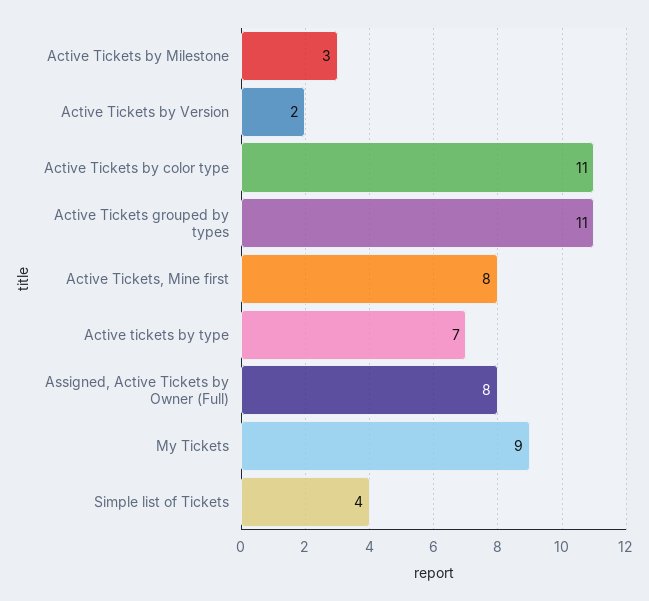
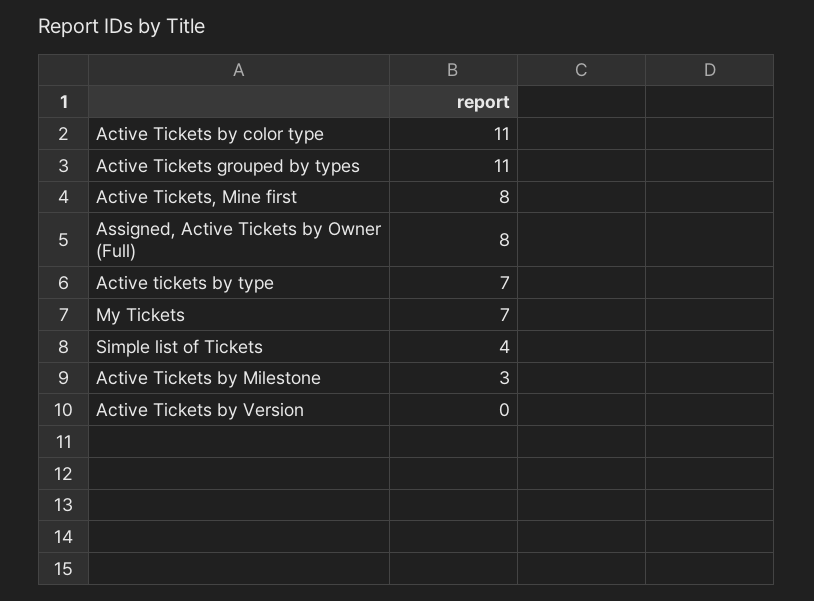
  {
    "Active Tickets by Milestone": 3,
-   "Active Tickets by Version": 2,
+   "Active Tickets by Version": 0,
    "Active Tickets by color type": 11,
    "Active Tickets grouped by types": 11,
    "Active Tickets, Mine first": 8,
    "Active tickets by type": 7,
    "Assigned, Active Tickets by Owner (Full)": 8,
-   "My Tickets": 9,
+   "My Tickets": 7,
    "Simple list of Tickets": 4
  }

